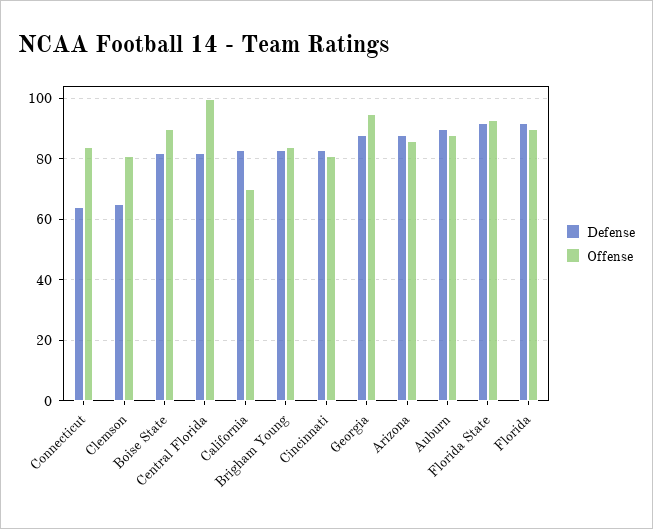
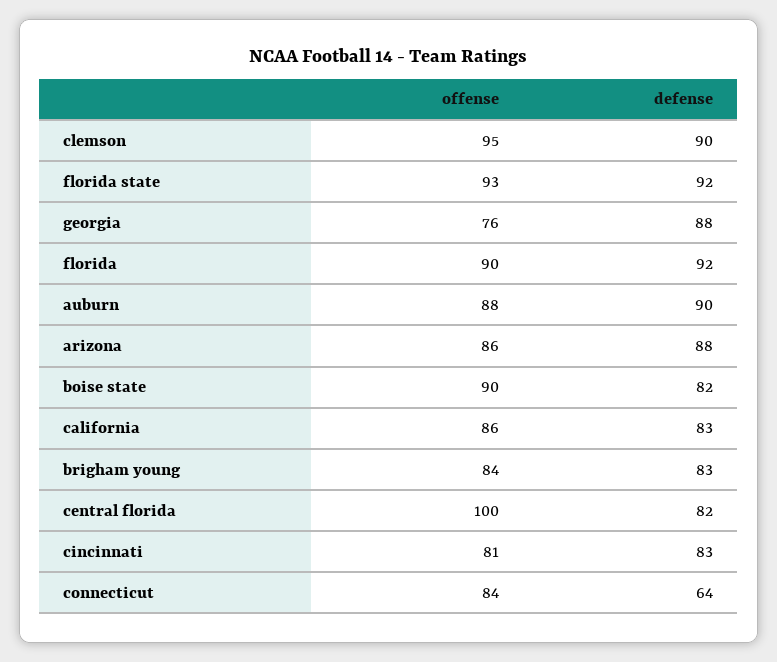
  {
    "Defense": {
      "Connecticut": 64,
-     "Clemson": 65,
+     "Clemson": 90,
      "Boise State": 82,
      "Central Florida": 82,
      "California": 83,
      "Brigham Young": 83,
      "Cincinnati": 83,
      "Georgia": 88,
      "Arizona": 88,
      "Auburn": 90,
      "Florida State": 92,
      "Florida": 92
    },
    "Offense": {
      "Connecticut": 84,
-     "Clemson": 80,
+     "Clemson": 95,
      "Boise State": 90,
      "Central Florida": 100,
-     "California": 70,
+     "California": 86,
      "Brigham Young": 84,
      "Cincinnati": 81,
-     "Georgia": 95,
+     "Georgia": 76,
      "Arizona": 86,
      "Auburn": 88,
      "Florida State": 93,
      "Florida": 90
    }
  }

